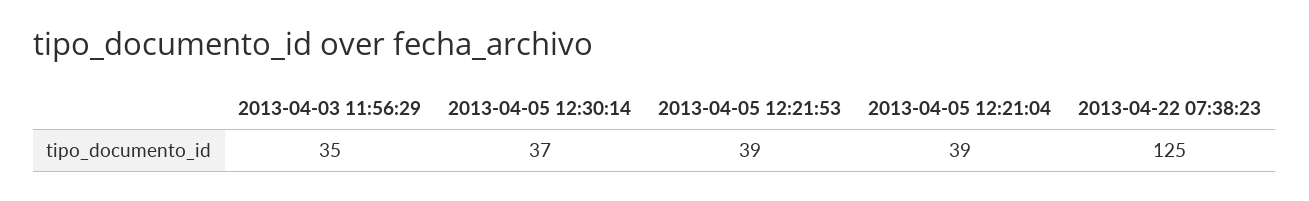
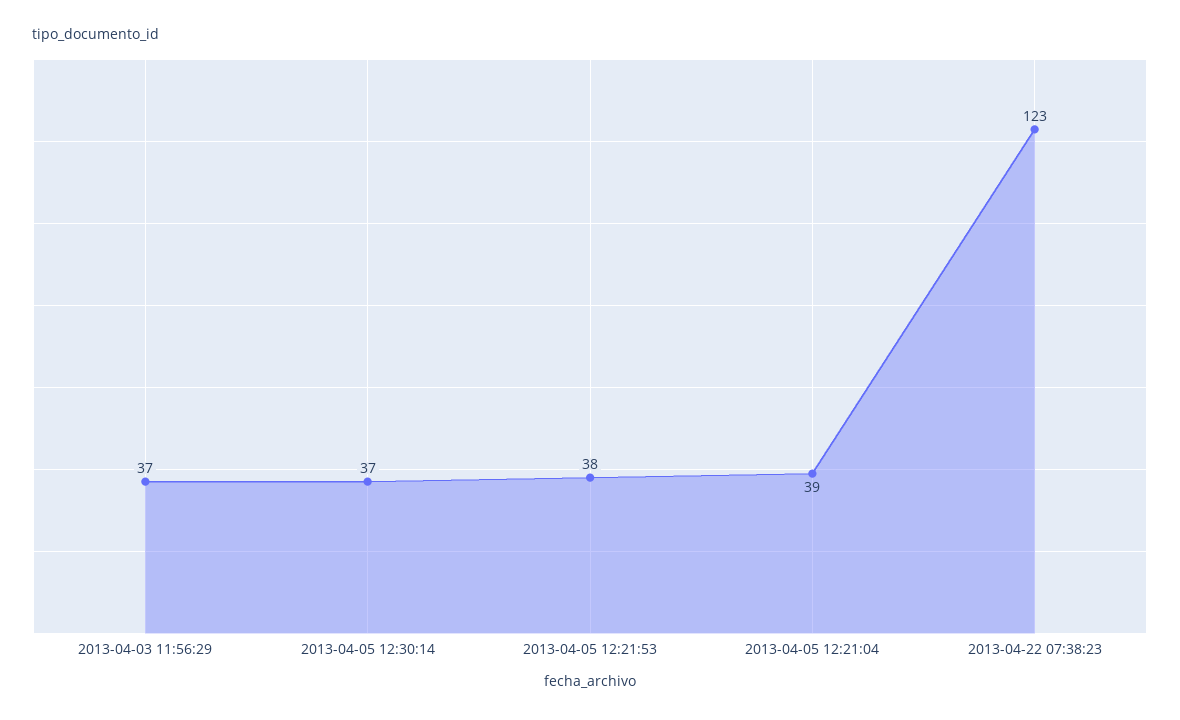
  {
-   "2013-04-03 11:56:29": 35,
+   "2013-04-03 11:56:29": 37,
    "2013-04-05 12:30:14": 37,
-   "2013-04-05 12:21:53": 39,
+   "2013-04-05 12:21:53": 38,
    "2013-04-05 12:21:04": 39,
-   "2013-04-22 07:38:23": 125
+   "2013-04-22 07:38:23": 123
  }

